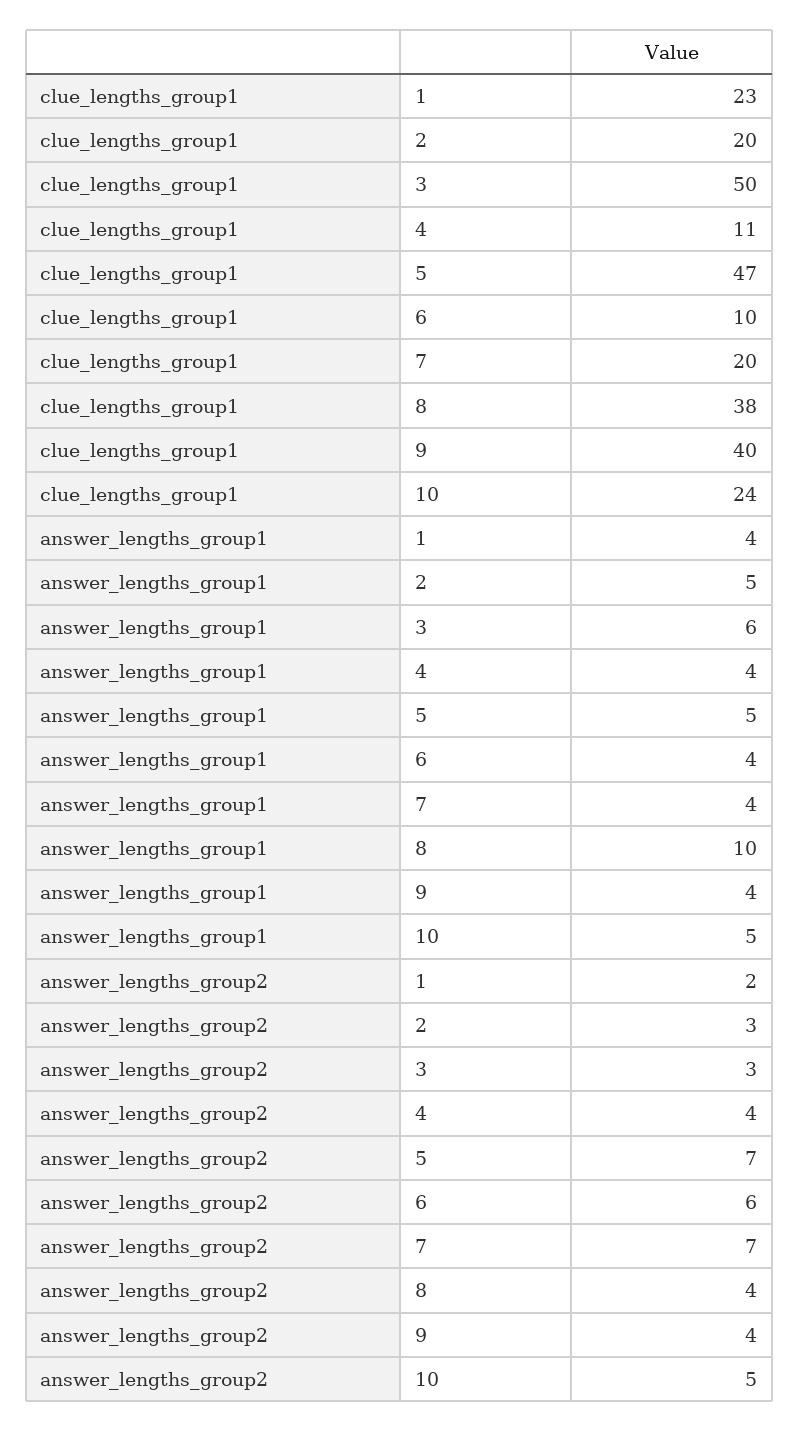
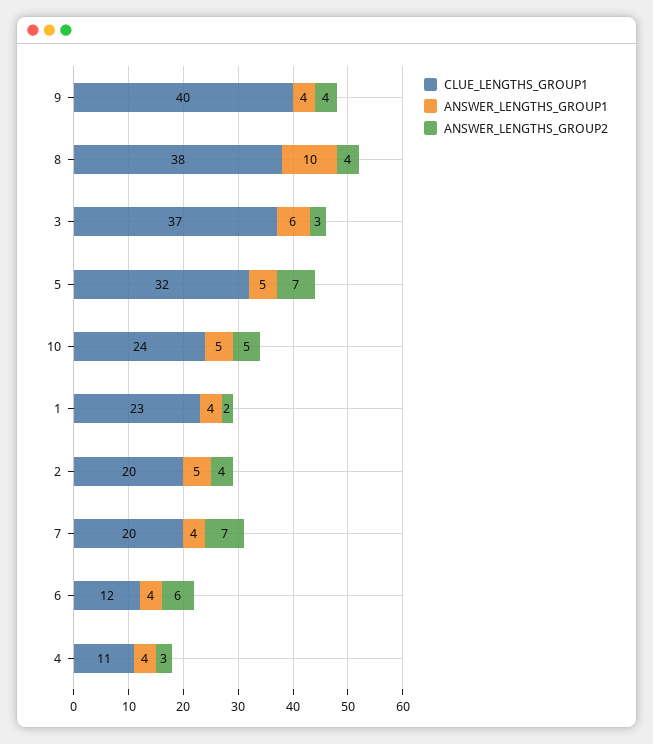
  {
    "clue_lengths_group1": {
      "1": 23,
      "2": 20,
-     "3": 50,
+     "3": 37,
      "4": 11,
-     "5": 47,
+     "5": 32,
-     "6": 10,
+     "6": 12,
      "7": 20,
      "8": 38,
      "9": 40,
      "10": 24
    },
    "answer_lengths_group1": {
      "1": 4,
      "2": 5,
      "3": 6,
      "4": 4,
      "5": 5,
      "6": 4,
      "7": 4,
      "8": 10,
      "9": 4,
      "10": 5
    },
    "answer_lengths_group2": {
      "1": 2,
-     "2": 3,
+     "2": 4,
      "3": 3,
-     "4": 4,
+     "4": 3,
      "5": 7,
      "6": 6,
      "7": 7,
      "8": 4,
      "9": 4,
      "10": 5
    }
  }

